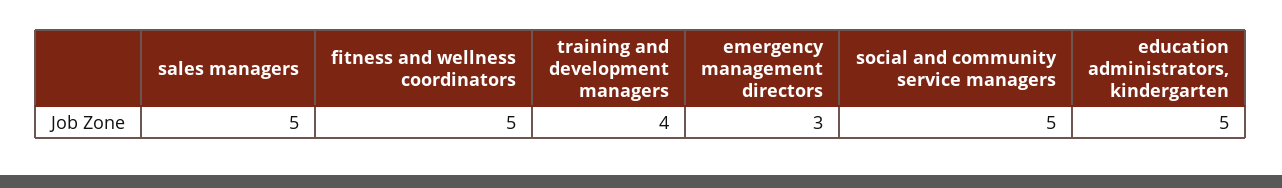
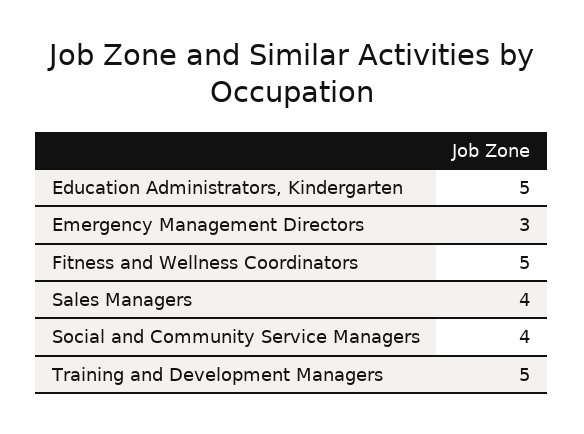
  {
-   "sales managers": 5,
+   "sales managers": 4,
    "fitness and wellness coordinators": 5,
-   "training and development managers": 4,
+   "training and development managers": 5,
    "emergency management directors": 3,
-   "social and community service managers": 5,
+   "social and community service managers": 4,
    "education administrators, kindergarten": 5
  }

